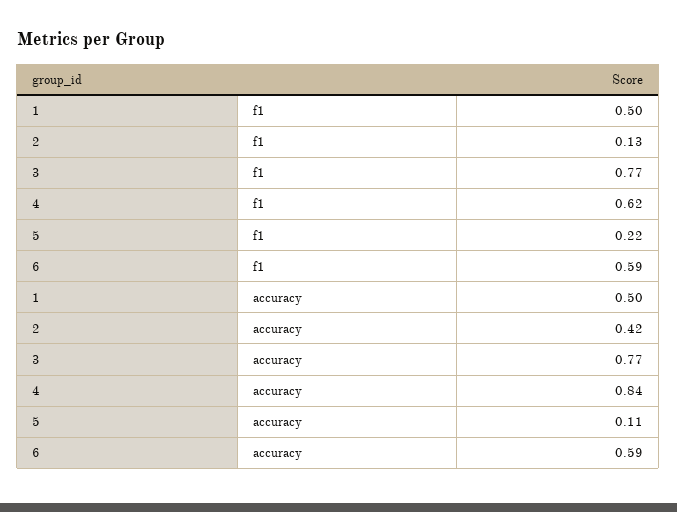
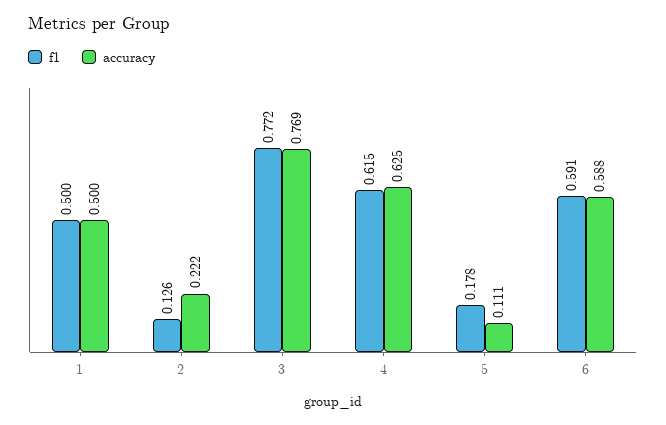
  {
    "f1": {
      "1": 0.5,
      "2": 0.126,
      "3": 0.772,
      "4": 0.615,
-     "5": 0.22,
+     "5": 0.178,
      "6": 0.591
    },
    "accuracy": {
      "1": 0.5,
-     "2": 0.42,
+     "2": 0.222,
      "3": 0.769,
-     "4": 0.84,
+     "4": 0.625,
      "5": 0.111,
      "6": 0.588
    }
  }

